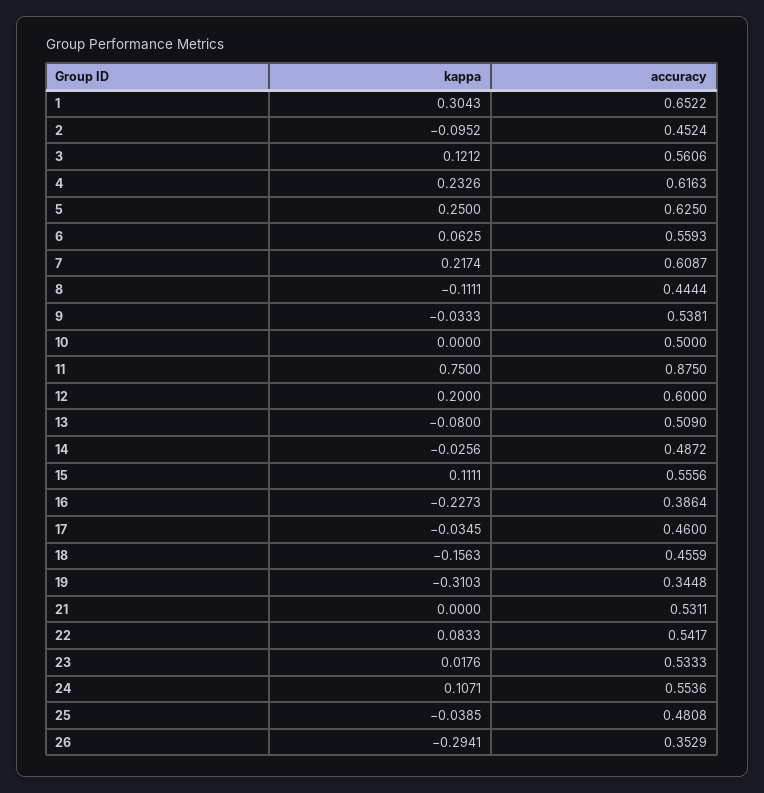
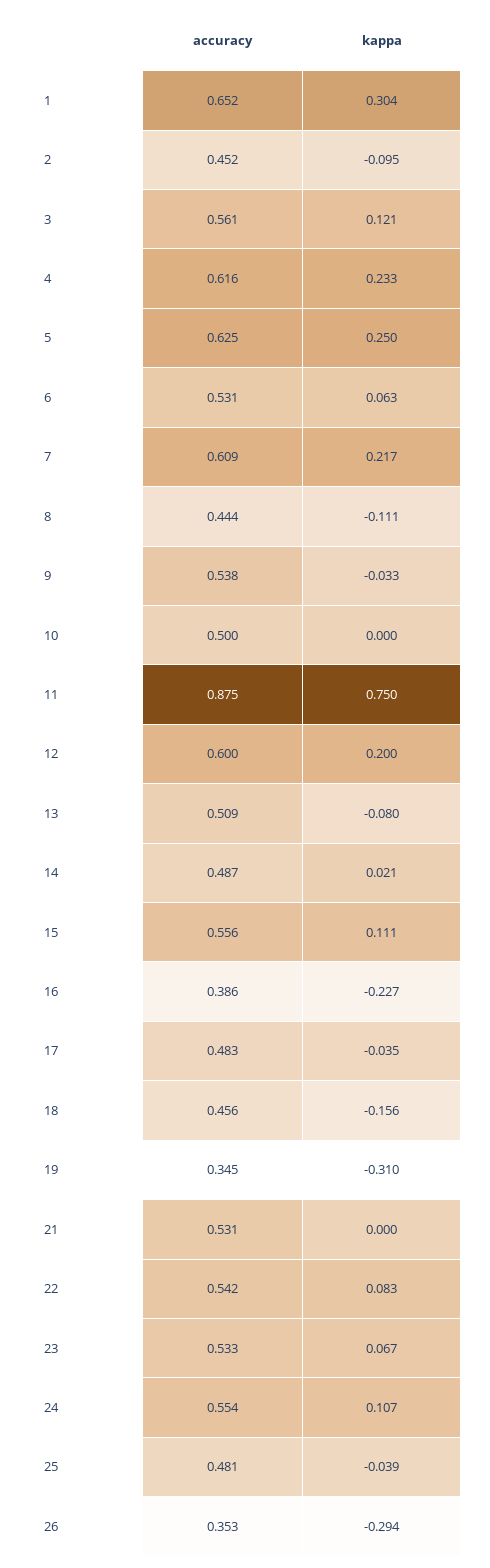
  {
    "kappa": {
      "1": 0.3043,
      "2": -0.0952,
      "3": 0.1212,
      "4": 0.2326,
      "5": 0.25,
      "6": 0.0625,
      "7": 0.2174,
      "8": -0.1111,
      "9": -0.0333,
      "10": 0,
      "11": 0.75,
      "12": 0.2,
      "13": -0.08,
-     "14": -0.0256,
+     "14": 0.021,
      "15": 0.1111,
      "16": -0.2273,
      "17": -0.0345,
      "18": -0.1563,
      "19": -0.3103,
      "21": 0,
      "22": 0.0833,
-     "23": 0.0176,
+     "23": 0.067,
      "24": 0.1071,
      "25": -0.0385,
      "26": -0.2941
    },
    "accuracy": {
      "1": 0.6522,
      "2": 0.4524,
      "3": 0.5606,
      "4": 0.6163,
      "5": 0.625,
-     "6": 0.5593,
+     "6": 0.531,
      "7": 0.6087,
      "8": 0.4444,
      "9": 0.5381,
      "10": 0.5,
      "11": 0.875,
      "12": 0.6,
      "13": 0.509,
      "14": 0.4872,
      "15": 0.5556,
      "16": 0.3864,
-     "17": 0.46,
+     "17": 0.483,
      "18": 0.4559,
      "19": 0.3448,
      "21": 0.5311,
      "22": 0.5417,
      "23": 0.5333,
      "24": 0.5536,
      "25": 0.4808,
      "26": 0.3529
    }
  }

